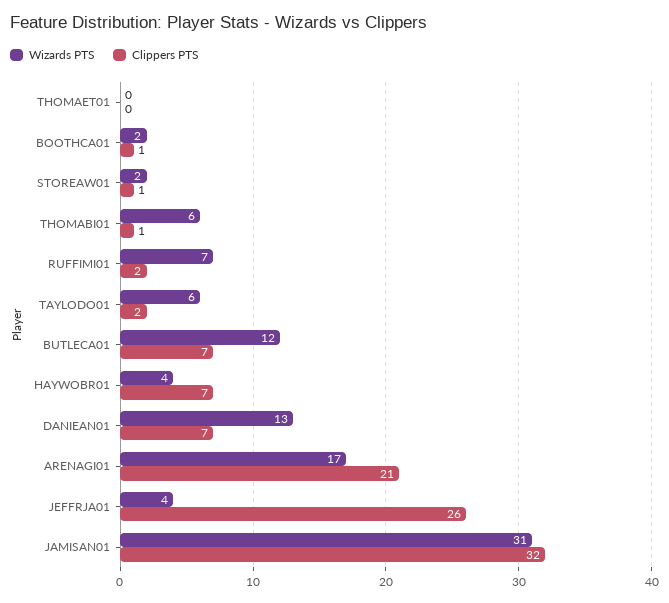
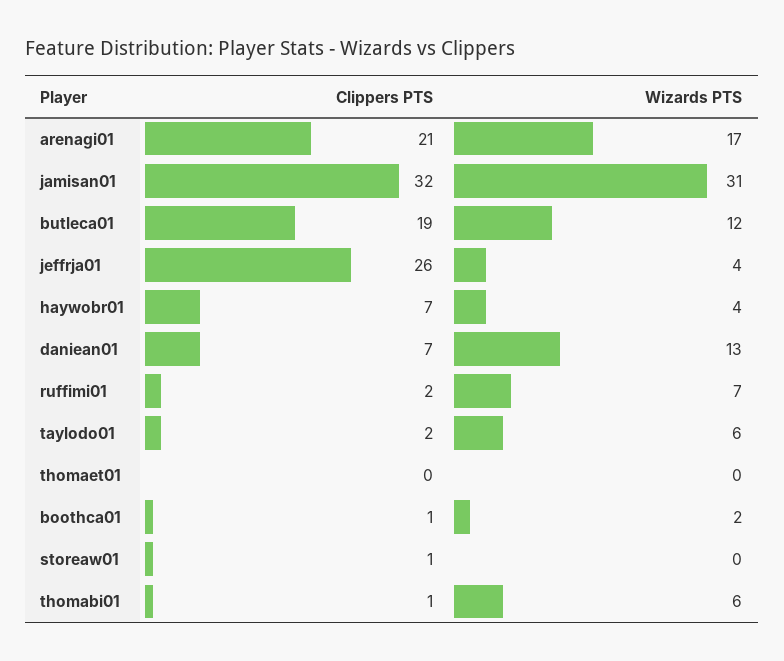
  {
    "Wizards PTS": {
      "THOMAET01": 0,
      "BOOTHCA01": 2,
-     "STOREAW01": 2,
+     "STOREAW01": 0,
      "THOMABI01": 6,
      "RUFFIMI01": 7,
      "TAYLODO01": 6,
      "BUTLECA01": 12,
      "HAYWOBR01": 4,
      "DANIEAN01": 13,
      "ARENAGI01": 17,
      "JEFFRJA01": 4,
      "JAMISAN01": 31
    },
    "Clippers PTS": {
      "THOMAET01": 0,
      "BOOTHCA01": 1,
      "STOREAW01": 1,
      "THOMABI01": 1,
      "RUFFIMI01": 2,
      "TAYLODO01": 2,
-     "BUTLECA01": 7,
+     "BUTLECA01": 19,
      "HAYWOBR01": 7,
      "DANIEAN01": 7,
      "ARENAGI01": 21,
      "JEFFRJA01": 26,
      "JAMISAN01": 32
    }
  }

